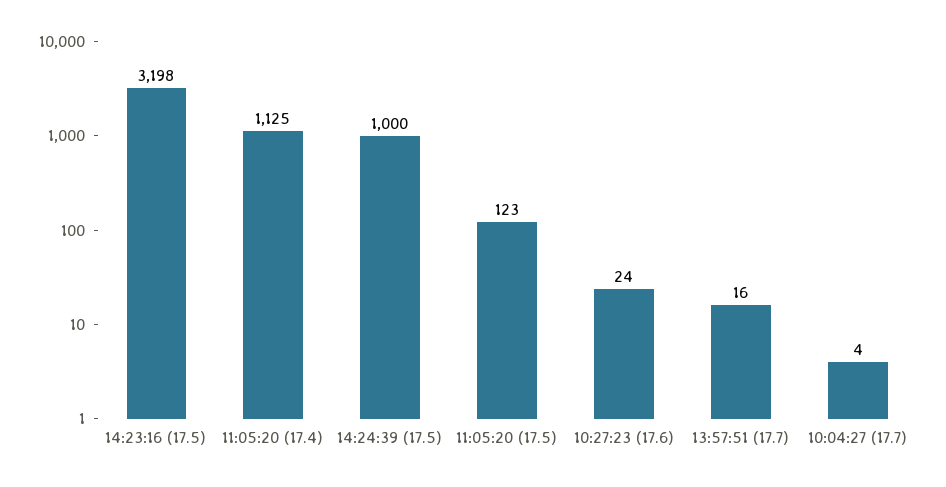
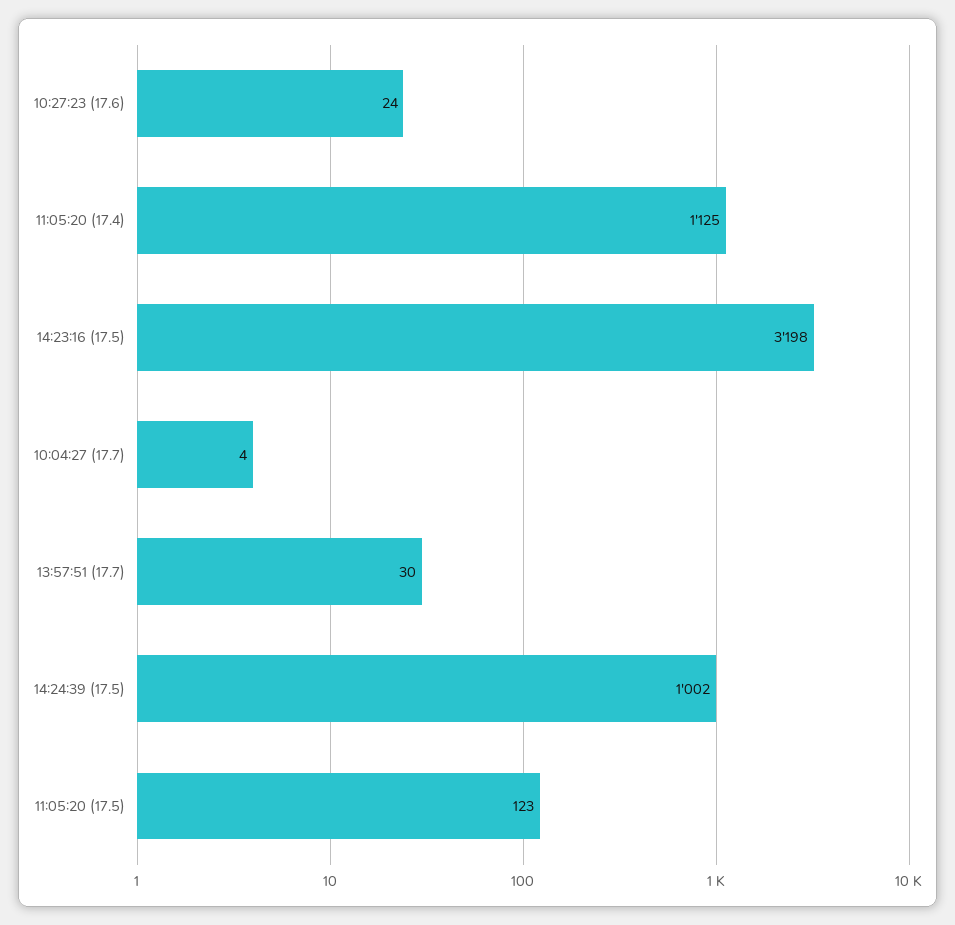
  {
    "14:23:16 (17.5)": 3198,
    "11:05:20 (17.4)": 1125,
-   "14:24:39 (17.5)": 1000,
+   "14:24:39 (17.5)": 1002,
    "11:05:20 (17.5)": 123,
    "10:27:23 (17.6)": 24,
-   "13:57:51 (17.7)": 16,
+   "13:57:51 (17.7)": 30,
    "10:04:27 (17.7)": 4
  }

